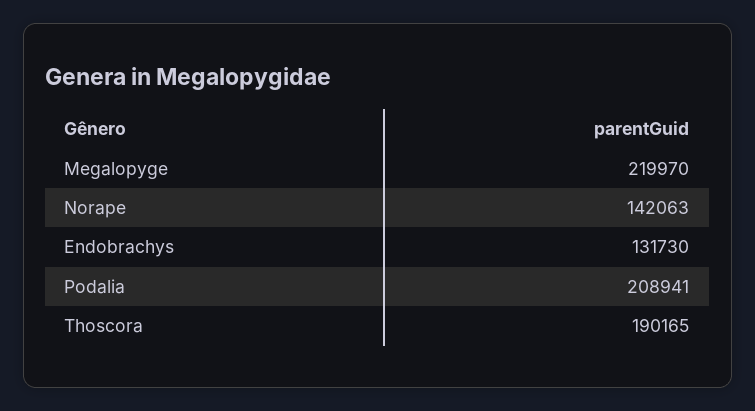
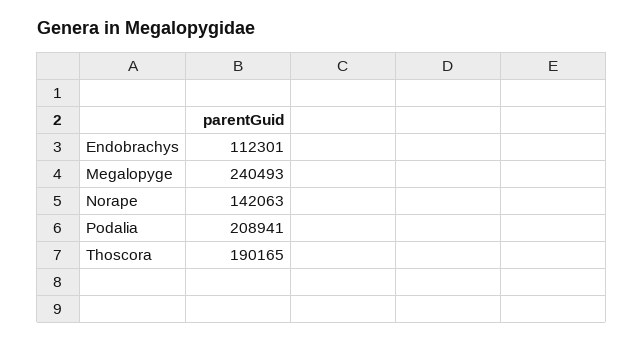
  {
-   "Megalopyge": 219970,
+   "Megalopyge": 240493,
    "Norape": 142063,
-   "Endobrachys": 131730,
+   "Endobrachys": 112301,
    "Podalia": 208941,
    "Thoscora": 190165
  }

